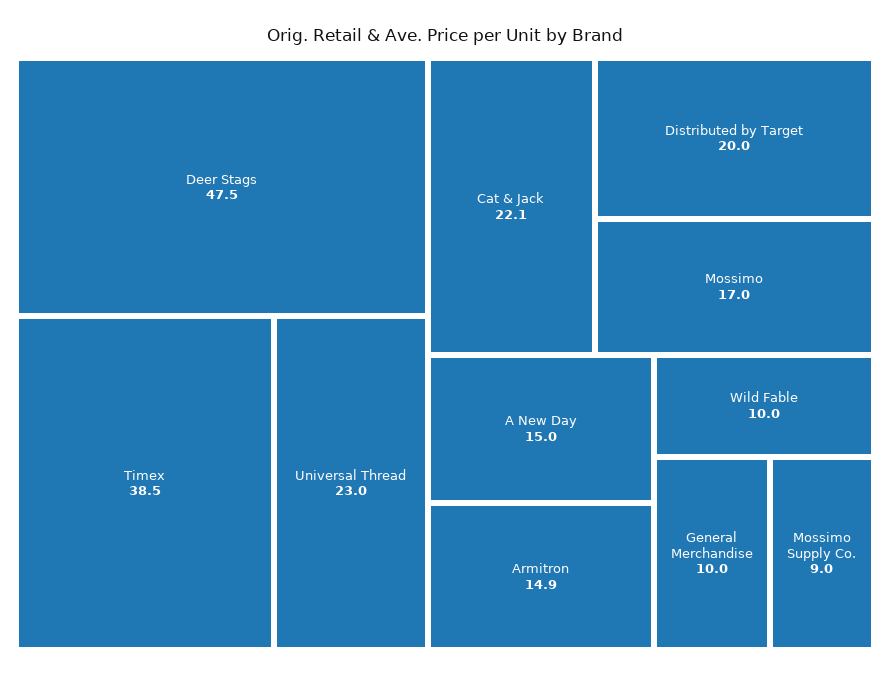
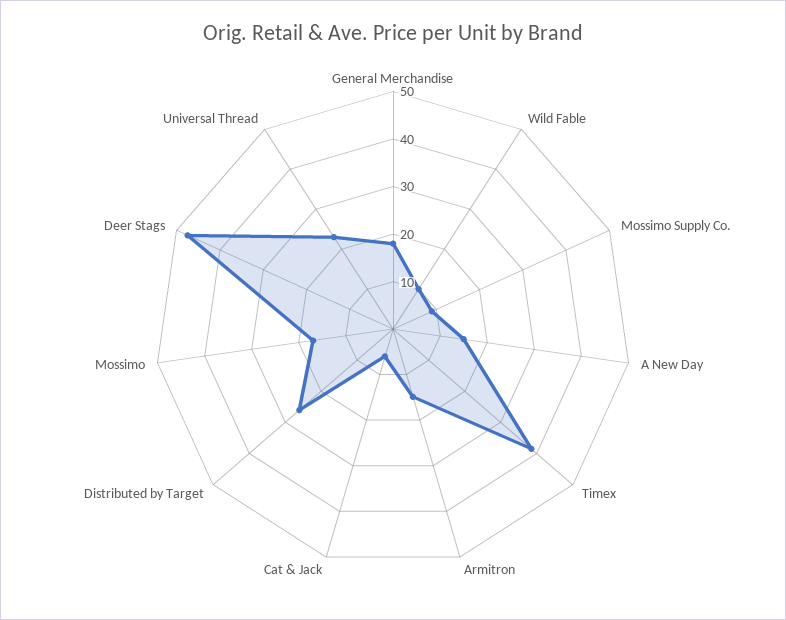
  {
    "Deer Stags": 47.5,
    "Timex": 38.5,
    "Universal Thread": 23,
-   "Cat & Jack": 22.1,
+   "Cat & Jack": 6,
-   "Distributed by Target": 20,
+   "Distributed by Target": 26,
    "Mossimo": 17,
    "A New Day": 15,
    "Armitron": 14.9,
    "Wild Fable": 10,
-   "General Merchandise": 10,
+   "General Merchandise": 18,
    "Mossimo Supply Co.": 9
  }

